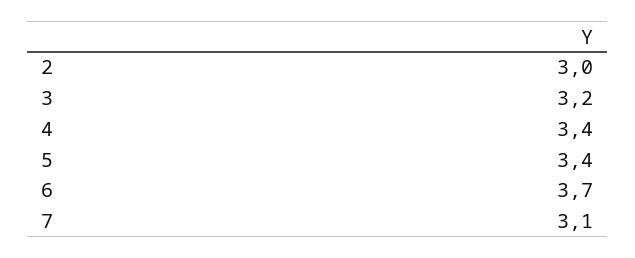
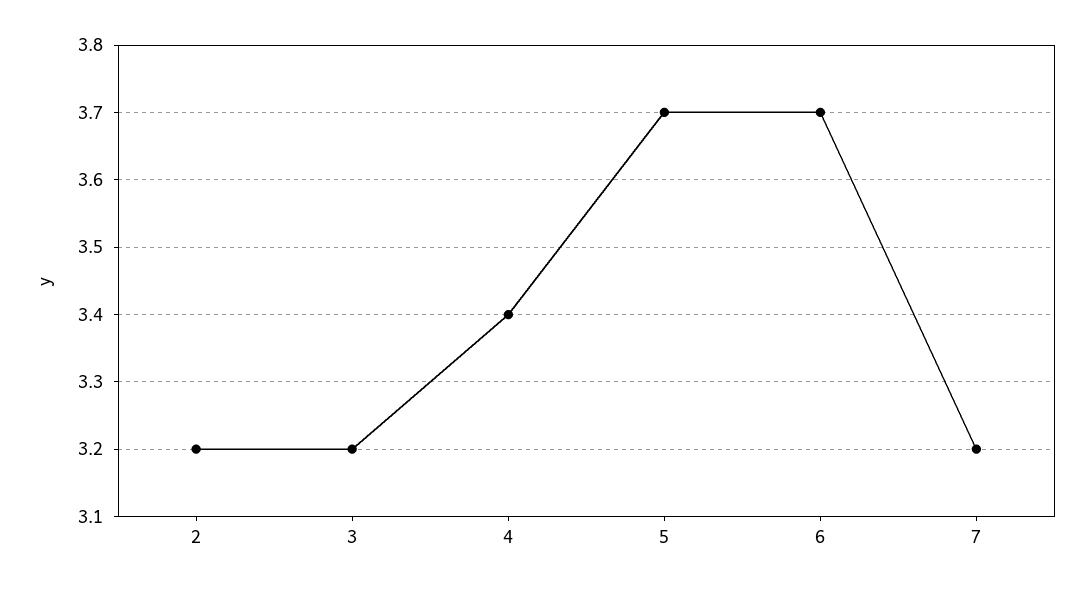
  {
-   "2": 3,
+   "2": 3.2,
    "3": 3.2,
    "4": 3.4,
-   "5": 3.4,
+   "5": 3.7,
    "6": 3.7,
-   "7": 3.1
+   "7": 3.2
  }

